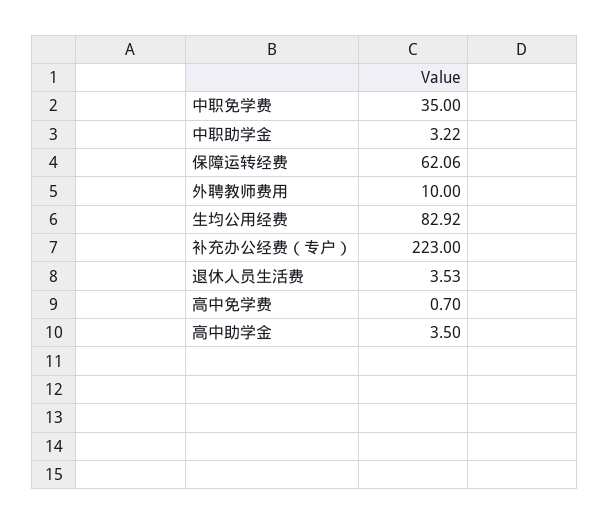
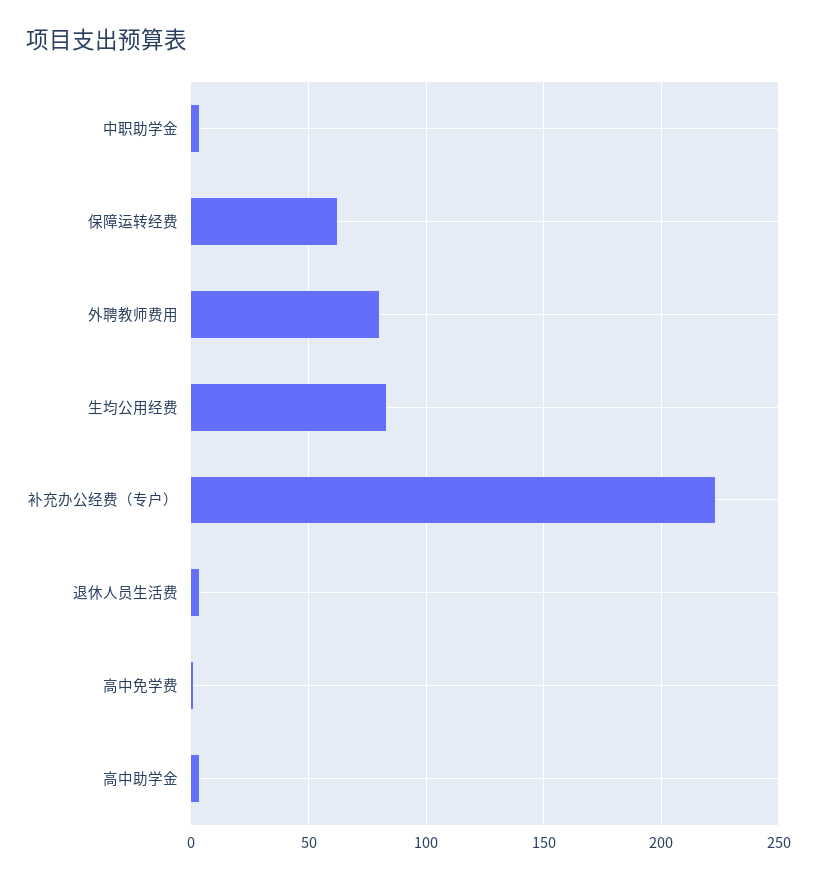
  {
-   "中职免学费": 35,
    "中职助学金": 3.22,
    "保障运转经费": 62.06,
-   "外聘教师费用": 10,
+   "外聘教师费用": 80,
    "生均公用经费": 82.92,
    "补充办公经费（专户）": 223,
    "退休人员生活费": 3.53,
    "高中免学费": 0.7,
    "高中助学金": 3.5
  }

